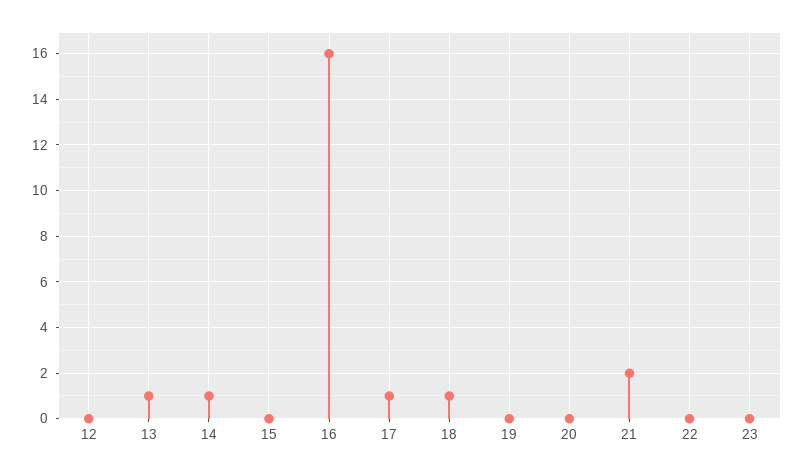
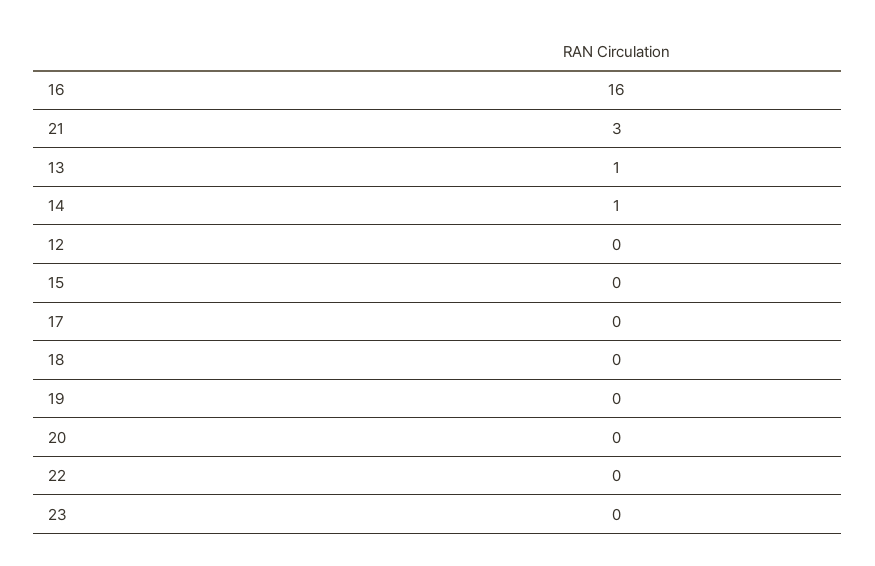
  {
    "12": 0,
    "13": 1,
    "14": 1,
    "15": 0,
    "16": 16,
-   "17": 1,
+   "17": 0,
-   "18": 1,
+   "18": 0,
    "19": 0,
    "20": 0,
-   "21": 2,
+   "21": 3,
    "22": 0,
    "23": 0
  }

